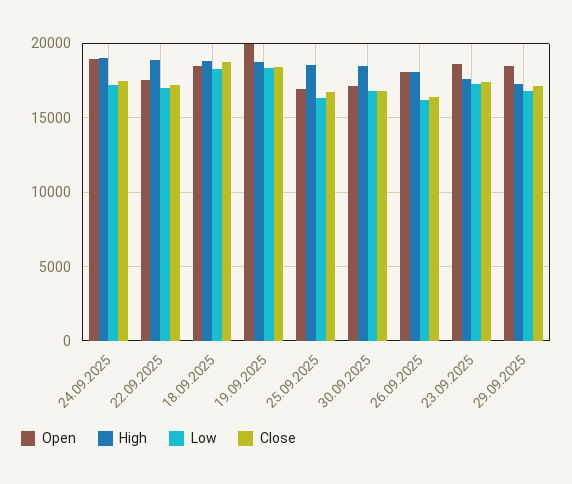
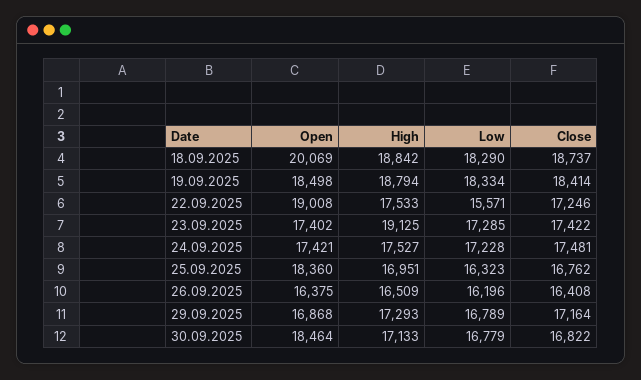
  {
    "Open": {
-     "24.09.2025": 19000,
+     "24.09.2025": 17421,
-     "22.09.2025": 17500,
+     "22.09.2025": 19008,
-     "18.09.2025": 18500,
+     "18.09.2025": 20069,
-     "19.09.2025": 20000,
+     "19.09.2025": 18498,
-     "25.09.2025": 17000,
+     "25.09.2025": 18360,
-     "30.09.2025": 17000,
+     "30.09.2025": 18464,
-     "26.09.2025": 18000,
+     "26.09.2025": 16375,
-     "23.09.2025": 18500,
+     "23.09.2025": 17402,
-     "29.09.2025": 18500
+     "29.09.2025": 16868
    },
    "High": {
-     "24.09.2025": 19000,
+     "24.09.2025": 17527,
-     "22.09.2025": 19000,
+     "22.09.2025": 17533,
      "18.09.2025": 18842,
      "19.09.2025": 18794,
-     "25.09.2025": 18500,
+     "25.09.2025": 16951,
-     "30.09.2025": 18500,
+     "30.09.2025": 17133,
-     "26.09.2025": 18000,
+     "26.09.2025": 16509,
-     "23.09.2025": 17500,
+     "23.09.2025": 19125,
      "29.09.2025": 17293
    },
    "Low": {
      "24.09.2025": 17228,
-     "22.09.2025": 17000,
+     "22.09.2025": 15571,
      "18.09.2025": 18290,
      "19.09.2025": 18334,
      "25.09.2025": 16323,
      "30.09.2025": 16779,
      "26.09.2025": 16196,
      "23.09.2025": 17285,
      "29.09.2025": 16789
    },
    "Close": {
      "24.09.2025": 17481,
      "22.09.2025": 17246,
      "18.09.2025": 18737,
      "19.09.2025": 18414,
      "25.09.2025": 16762,
      "30.09.2025": 16822,
      "26.09.2025": 16408,
      "23.09.2025": 17422,
      "29.09.2025": 17164
    }
  }

